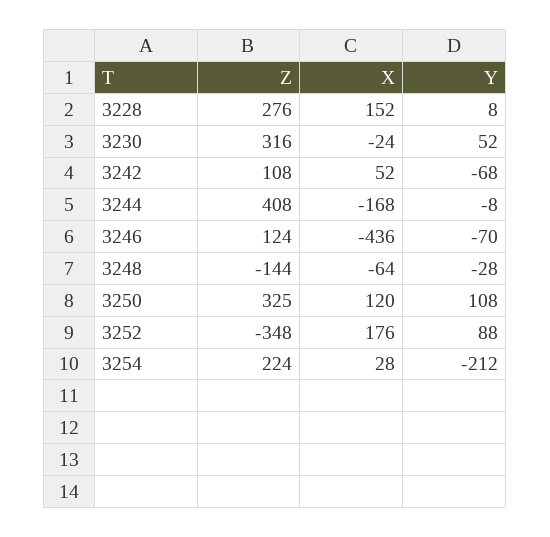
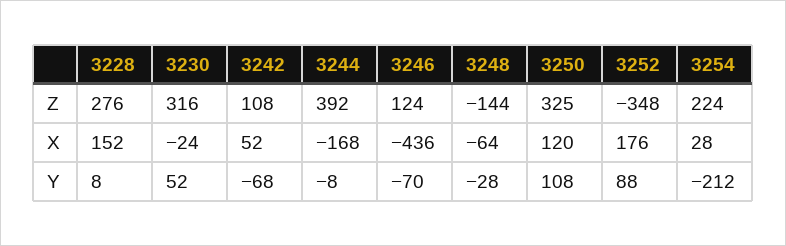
  {
    "Z": {
      "3228": 276,
      "3230": 316,
      "3242": 108,
-     "3244": 408,
+     "3244": 392,
      "3246": 124,
      "3248": -144,
      "3250": 325,
      "3252": -348,
      "3254": 224
    },
    "X": {
      "3228": 152,
      "3230": -24,
      "3242": 52,
      "3244": -168,
      "3246": -436,
      "3248": -64,
      "3250": 120,
      "3252": 176,
      "3254": 28
    },
    "Y": {
      "3228": 8,
      "3230": 52,
      "3242": -68,
      "3244": -8,
      "3246": -70,
      "3248": -28,
      "3250": 108,
      "3252": 88,
      "3254": -212
    }
  }

